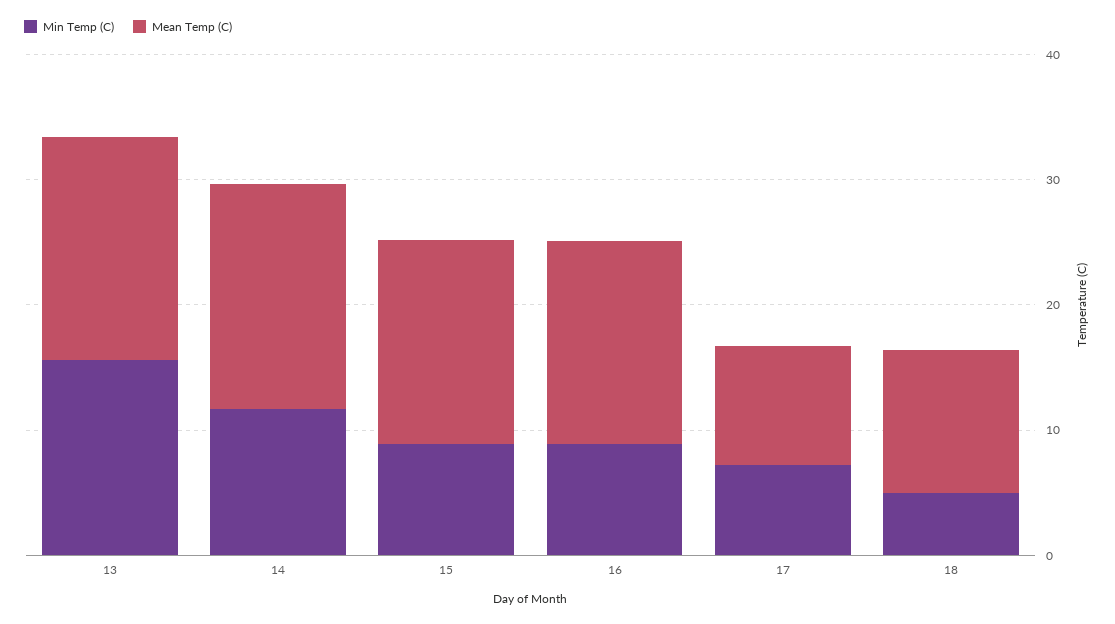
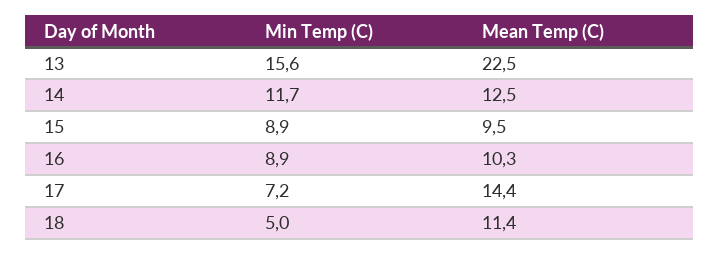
  {
    "Min Temp (C)": {
      "13": 15.6,
      "14": 11.7,
      "15": 8.9,
      "16": 8.9,
      "17": 7.2,
      "18": 5
    },
    "Mean Temp (C)": {
-     "13": 18,
+     "13": 22.5,
-     "14": 18,
+     "14": 12.5,
-     "15": 16,
+     "15": 9.5,
-     "16": 16,
+     "16": 10.3,
-     "17": 10,
+     "17": 14.4,
      "18": 11.4
    }
  }

